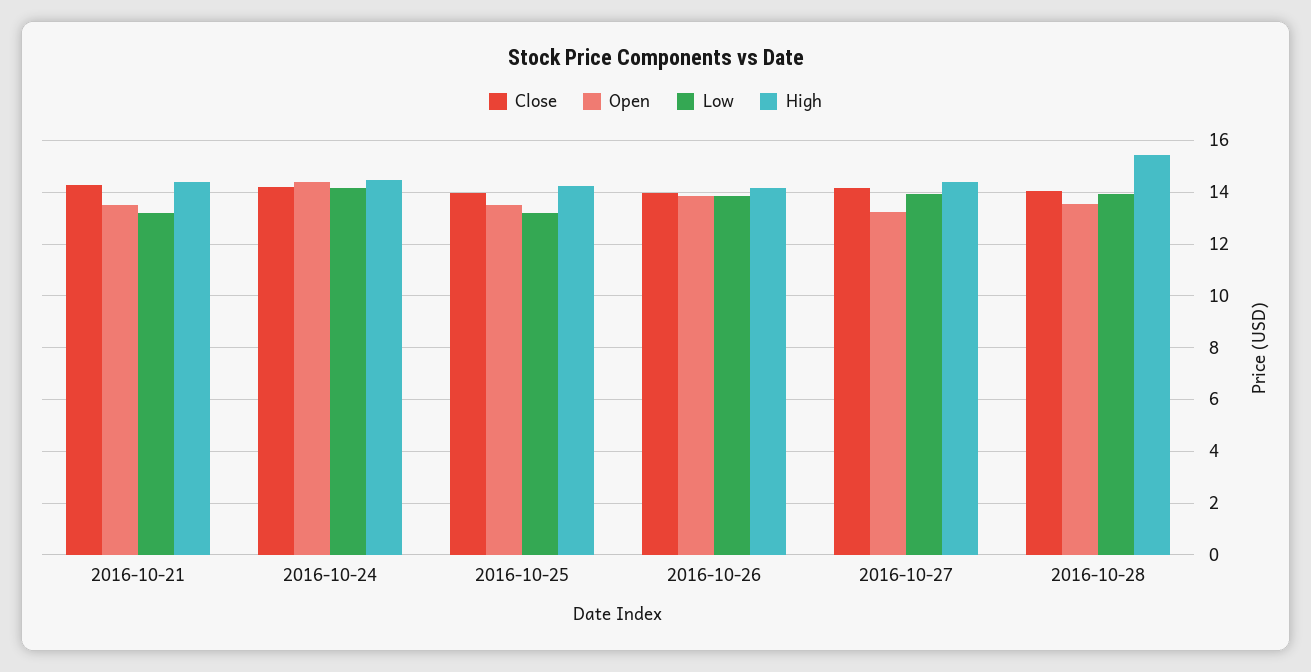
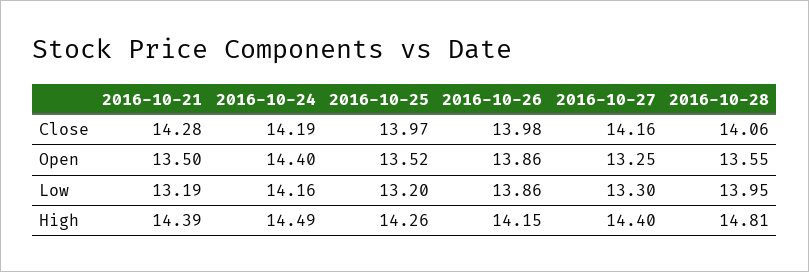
  {
    "Close": {
      "2016-10-21": 14.28,
      "2016-10-24": 14.19,
      "2016-10-25": 13.97,
      "2016-10-26": 13.98,
      "2016-10-27": 14.16,
      "2016-10-28": 14.06
    },
    "Open": {
      "2016-10-21": 13.5,
      "2016-10-24": 14.4,
      "2016-10-25": 13.52,
      "2016-10-26": 13.86,
      "2016-10-27": 13.25,
      "2016-10-28": 13.55
    },
    "Low": {
      "2016-10-21": 13.19,
      "2016-10-24": 14.16,
      "2016-10-25": 13.2,
      "2016-10-26": 13.86,
-     "2016-10-27": 14,
+     "2016-10-27": 13.3,
      "2016-10-28": 13.95
    },
    "High": {
      "2016-10-21": 14.39,
      "2016-10-24": 14.49,
      "2016-10-25": 14.26,
      "2016-10-26": 14.15,
      "2016-10-27": 14.4,
-     "2016-10-28": 15.5
+     "2016-10-28": 14.81
    }
  }

